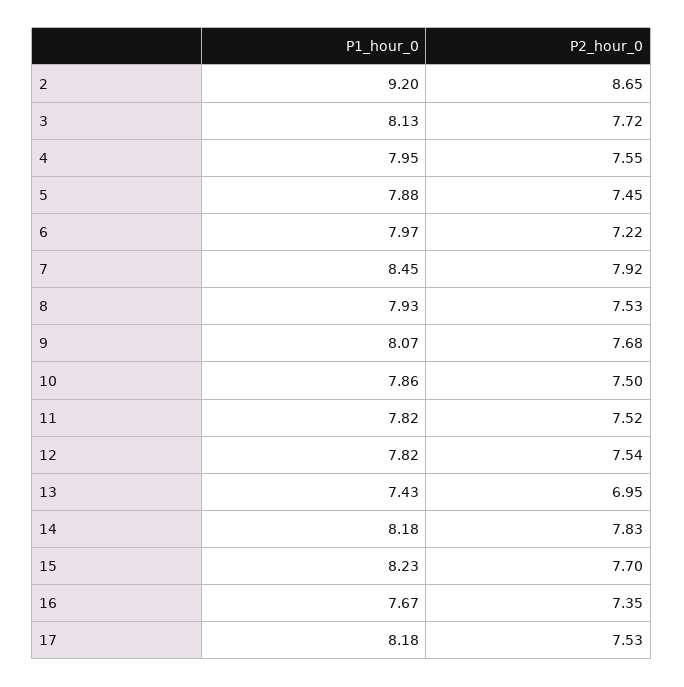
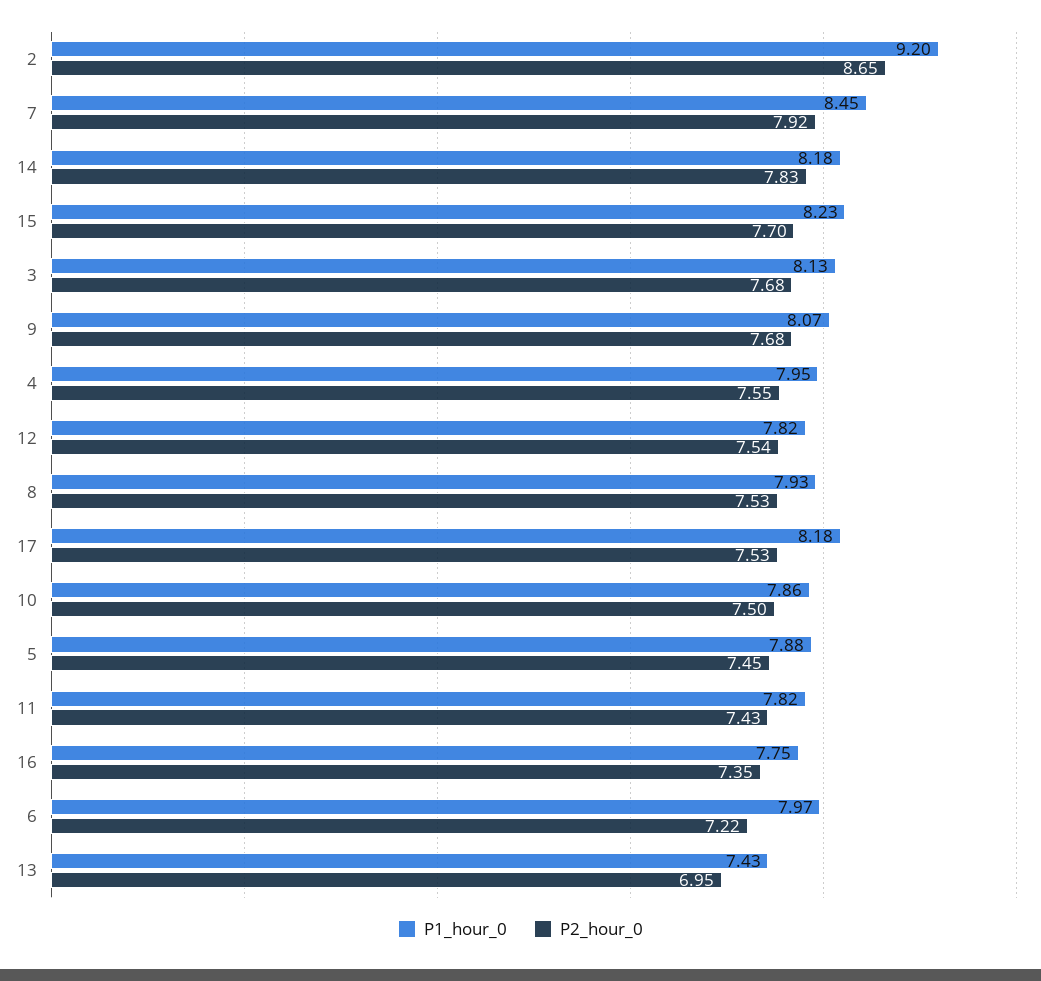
  {
    "P1_hour_0": {
      "2": 9.2,
      "3": 8.13,
      "4": 7.95,
      "5": 7.88,
      "6": 7.97,
      "7": 8.45,
      "8": 7.93,
      "9": 8.07,
      "10": 7.86,
      "11": 7.82,
      "12": 7.82,
      "13": 7.43,
      "14": 8.18,
      "15": 8.23,
-     "16": 7.67,
+     "16": 7.75,
      "17": 8.18
    },
    "P2_hour_0": {
      "2": 8.65,
-     "3": 7.72,
+     "3": 7.68,
      "4": 7.55,
      "5": 7.45,
      "6": 7.22,
      "7": 7.92,
      "8": 7.53,
      "9": 7.68,
      "10": 7.5,
-     "11": 7.52,
+     "11": 7.43,
      "12": 7.54,
      "13": 6.95,
      "14": 7.83,
      "15": 7.7,
      "16": 7.35,
      "17": 7.53
    }
  }

